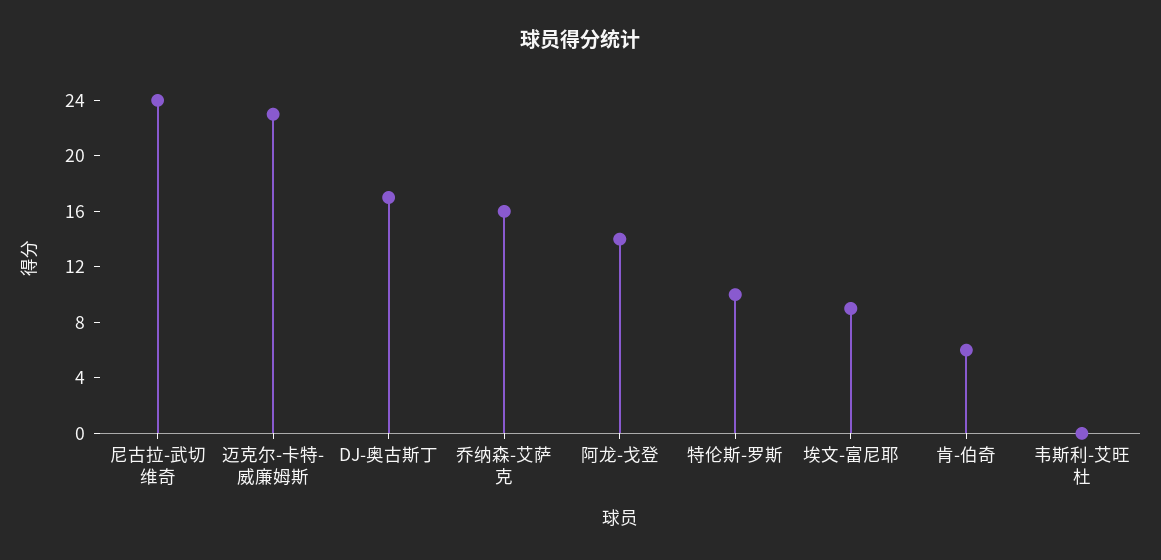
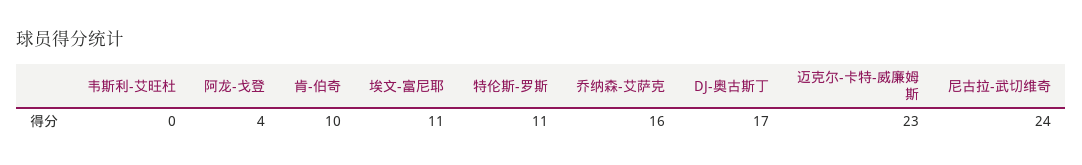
  {
    "尼古拉-武切维奇": 24,
    "迈克尔-卡特-威廉姆斯": 23,
    "DJ-奥古斯丁": 17,
    "乔纳森-艾萨克": 16,
-   "阿龙-戈登": 14,
+   "阿龙-戈登": 4,
-   "特伦斯-罗斯": 10,
+   "特伦斯-罗斯": 11,
-   "埃文-富尼耶": 9,
+   "埃文-富尼耶": 11,
-   "肯-伯奇": 6,
+   "肯-伯奇": 10,
    "韦斯利-艾旺杜": 0
  }

